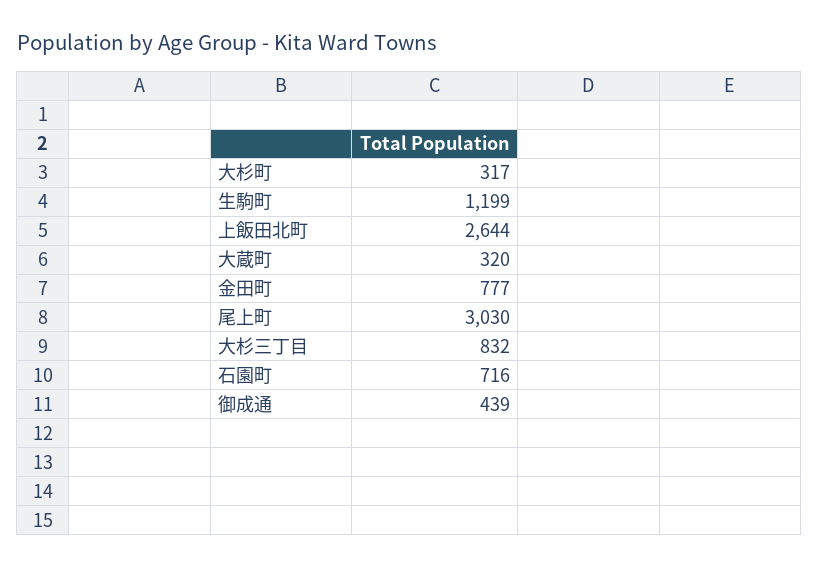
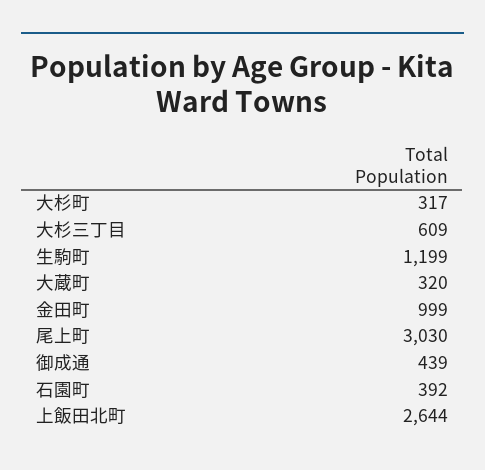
  {
    "大杉町": 317,
    "生駒町": 1199,
    "上飯田北町": 2644,
    "大蔵町": 320,
-   "金田町": 777,
+   "金田町": 999,
    "尾上町": 3030,
-   "大杉三丁目": 832,
+   "大杉三丁目": 609,
-   "石園町": 716,
+   "石園町": 392,
    "御成通": 439
  }

